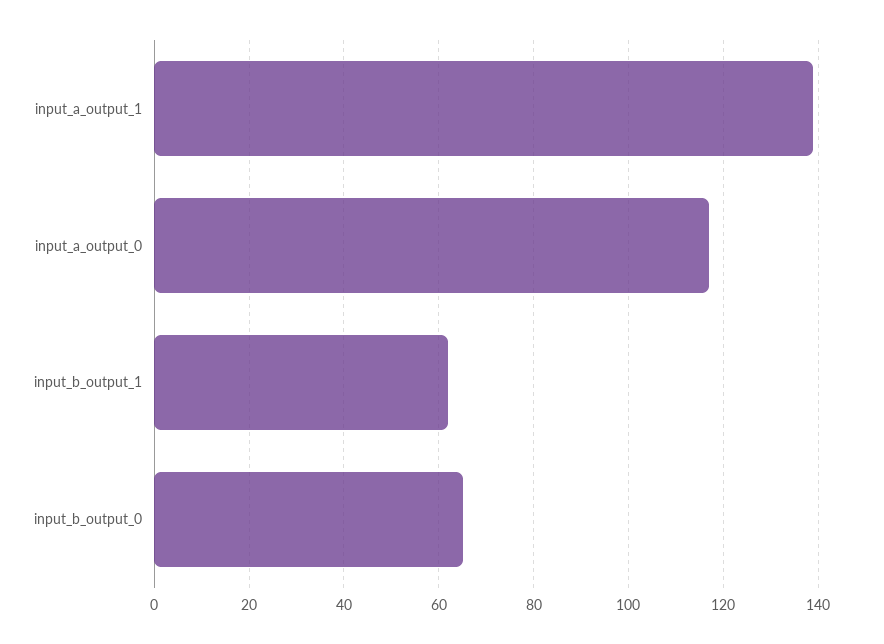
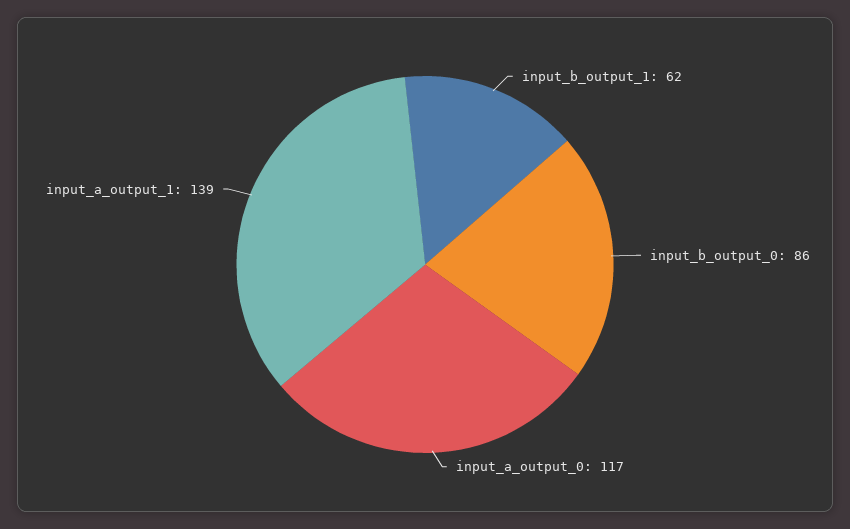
  {
    "input_a_output_1": 139,
    "input_a_output_0": 117,
    "input_b_output_1": 62,
-   "input_b_output_0": 65
+   "input_b_output_0": 86
  }

